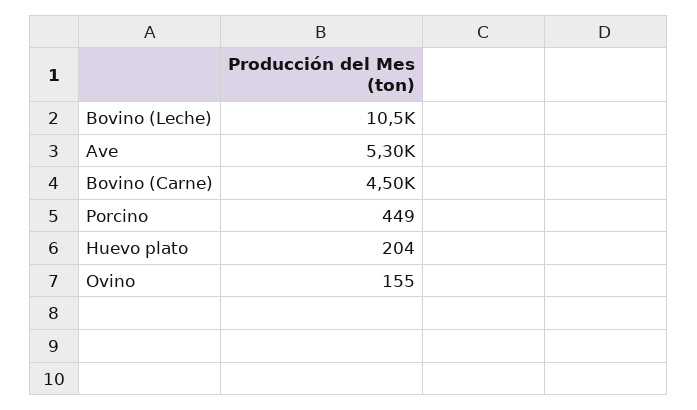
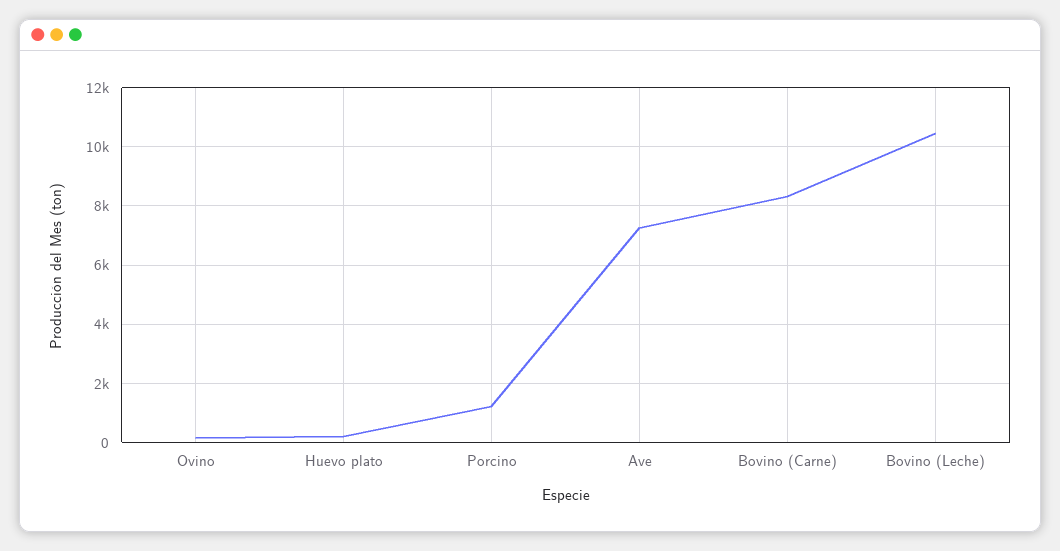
  {
    "Bovino (Leche)": 10500,
-   "Ave": 5300,
+   "Ave": 7250,
-   "Bovino (Carne)": 4500,
+   "Bovino (Carne)": 8250,
-   "Porcino": 449,
+   "Porcino": 1250,
    "Huevo plato": 204,
    "Ovino": 155
  }

